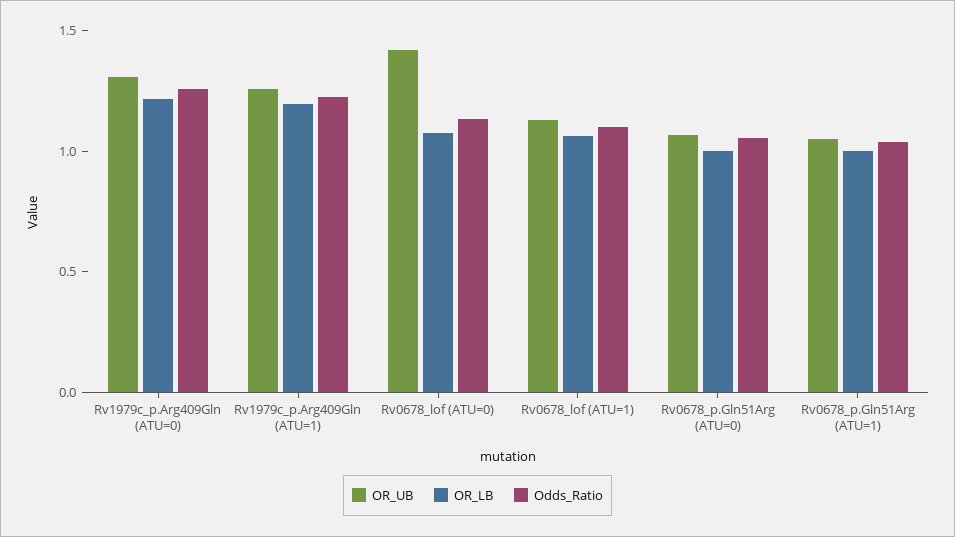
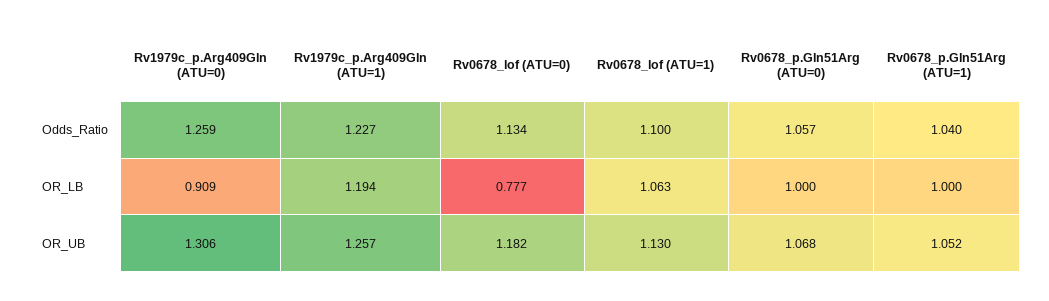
  {
    "OR_UB": {
      "Rv1979c_p.Arg409Gln (ATU=0)": 1.306,
      "Rv1979c_p.Arg409Gln (ATU=1)": 1.257,
-     "Rv0678_lof (ATU=0)": 1.4,
+     "Rv0678_lof (ATU=0)": 1.182,
      "Rv0678_lof (ATU=1)": 1.13,
      "Rv0678_p.Gln51Arg (ATU=0)": 1.068,
      "Rv0678_p.Gln51Arg (ATU=1)": 1.052
    },
    "OR_LB": {
-     "Rv1979c_p.Arg409Gln (ATU=0)": 1.2,
+     "Rv1979c_p.Arg409Gln (ATU=0)": 0.909,
      "Rv1979c_p.Arg409Gln (ATU=1)": 1.194,
-     "Rv0678_lof (ATU=0)": 1.1,
+     "Rv0678_lof (ATU=0)": 0.777,
      "Rv0678_lof (ATU=1)": 1.063,
      "Rv0678_p.Gln51Arg (ATU=0)": 1,
      "Rv0678_p.Gln51Arg (ATU=1)": 1
    },
    "Odds_Ratio": {
      "Rv1979c_p.Arg409Gln (ATU=0)": 1.259,
      "Rv1979c_p.Arg409Gln (ATU=1)": 1.227,
      "Rv0678_lof (ATU=0)": 1.134,
      "Rv0678_lof (ATU=1)": 1.1,
      "Rv0678_p.Gln51Arg (ATU=0)": 1.057,
      "Rv0678_p.Gln51Arg (ATU=1)": 1.04
    }
  }

